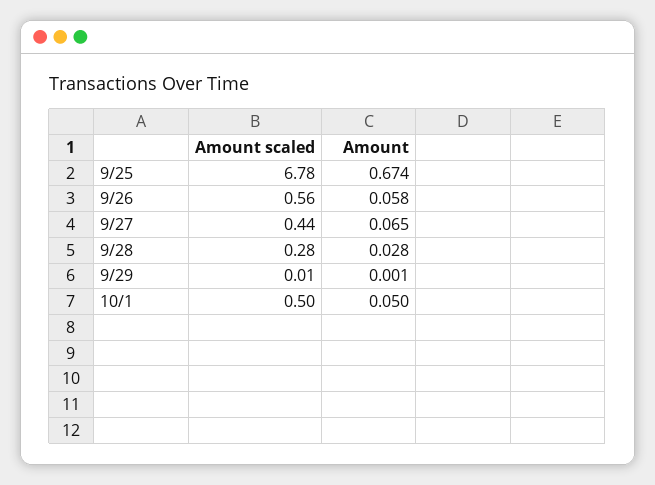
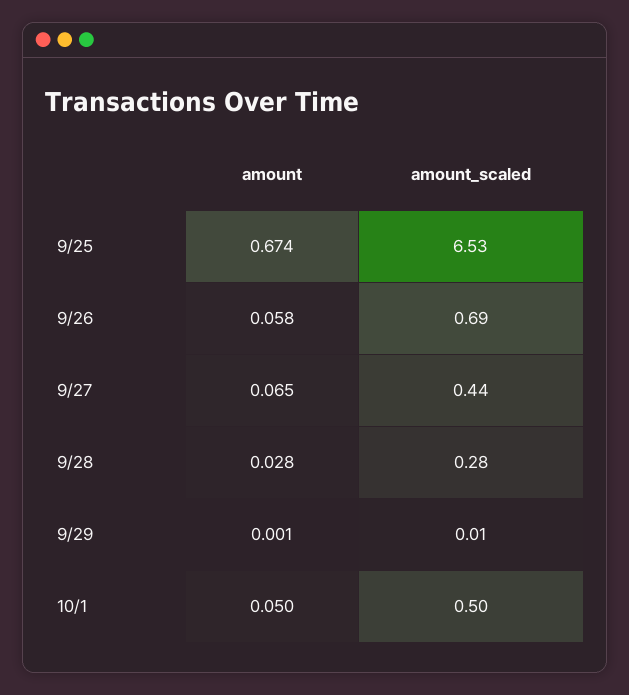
  {
    "Amount scaled": {
-     "9/25": 6.78,
+     "9/25": 6.53,
-     "9/26": 0.56,
+     "9/26": 0.69,
      "9/27": 0.44,
      "9/28": 0.28,
      "9/29": 0.01,
      "10/1": 0.5
    },
    "Amount": {
      "9/25": 0.674,
      "9/26": 0.058,
      "9/27": 0.065,
      "9/28": 0.028,
      "9/29": 0.001,
      "10/1": 0.05
    }
  }

